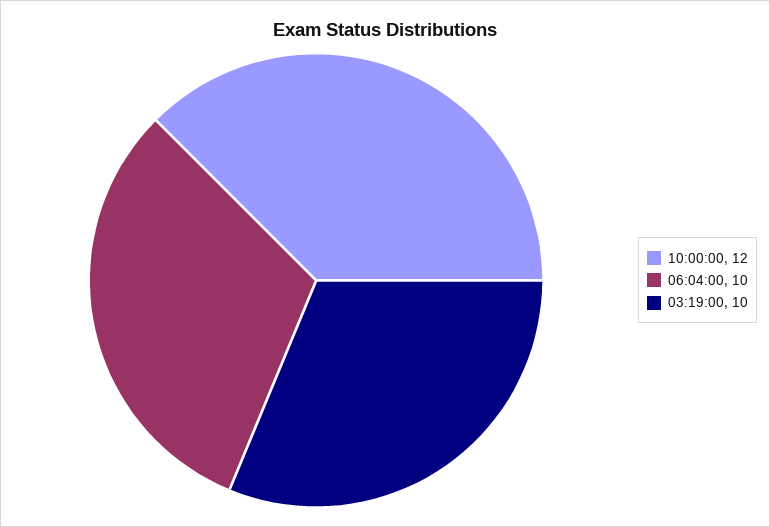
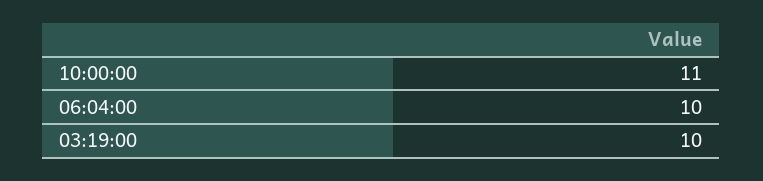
  {
-   "10:00:00": 12,
+   "10:00:00": 11,
    "06:04:00": 10,
    "03:19:00": 10
  }

